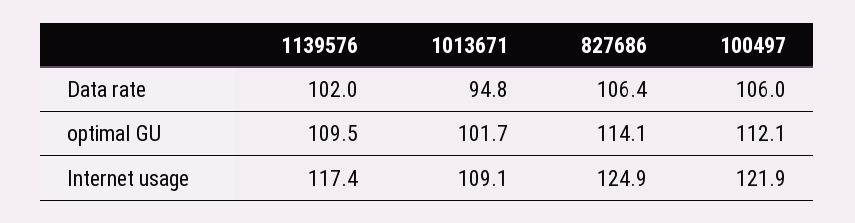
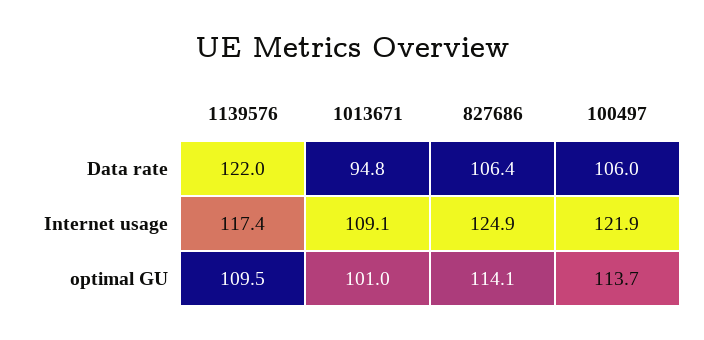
  {
    "1139576": {
-     "Data rate": 102,
+     "Data rate": 122,
      "optimal GU": 109.5,
      "Internet usage": 117.4
    },
    "1013671": {
      "Data rate": 94.8,
-     "optimal GU": 101.7,
+     "optimal GU": 101,
      "Internet usage": 109.1
    },
    "827686": {
      "Data rate": 106.4,
      "optimal GU": 114.1,
      "Internet usage": 124.9
    },
    "100497": {
      "Data rate": 106,
-     "optimal GU": 112.1,
+     "optimal GU": 113.7,
      "Internet usage": 121.9
    }
  }

